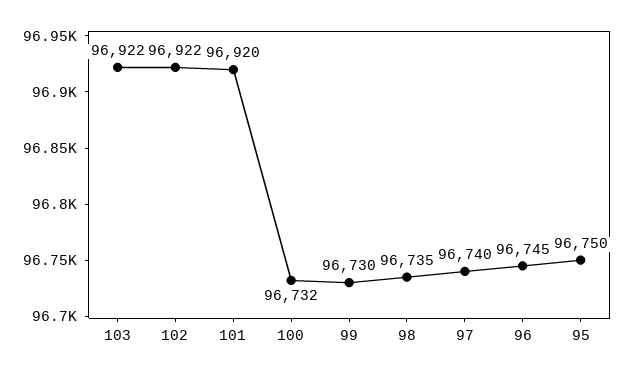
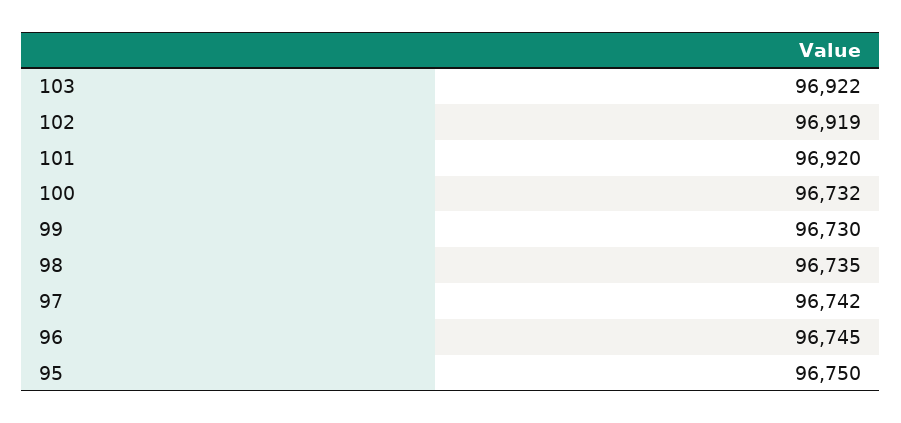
  {
    "103": 96922,
-   "102": 96922,
+   "102": 96919,
    "101": 96920,
    "100": 96732,
    "99": 96730,
    "98": 96735,
-   "97": 96740,
+   "97": 96742,
    "96": 96745,
    "95": 96750
  }

